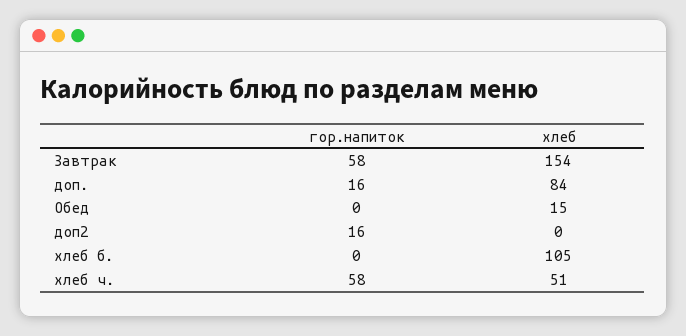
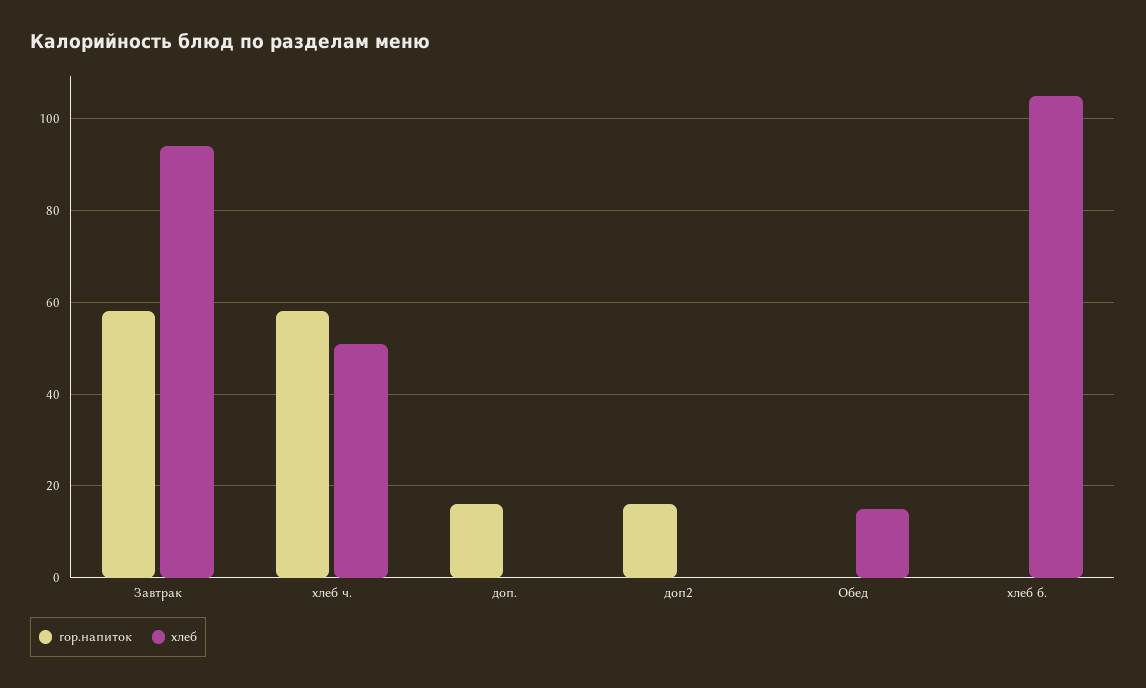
  {
    "гор.напиток": {
      "Завтрак": 58,
      "доп.": 16,
      "Обед": 0,
      "доп2": 16,
      "хлеб б.": 0,
      "хлеб ч.": 58
    },
    "хлеб": {
-     "Завтрак": 154,
+     "Завтрак": 95,
-     "доп.": 84,
+     "доп.": 0,
      "Обед": 15,
      "доп2": 0,
      "хлеб б.": 105,
      "хлеб ч.": 51
    }
  }

